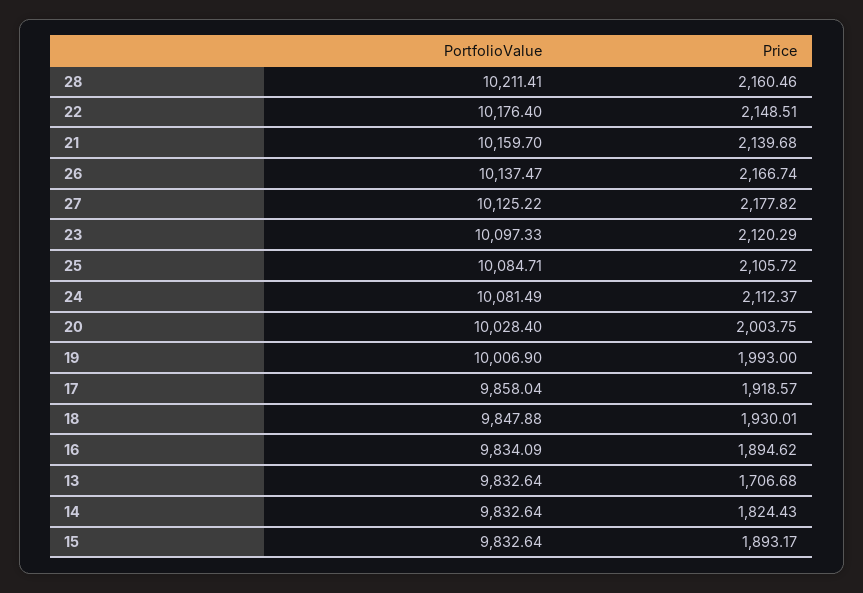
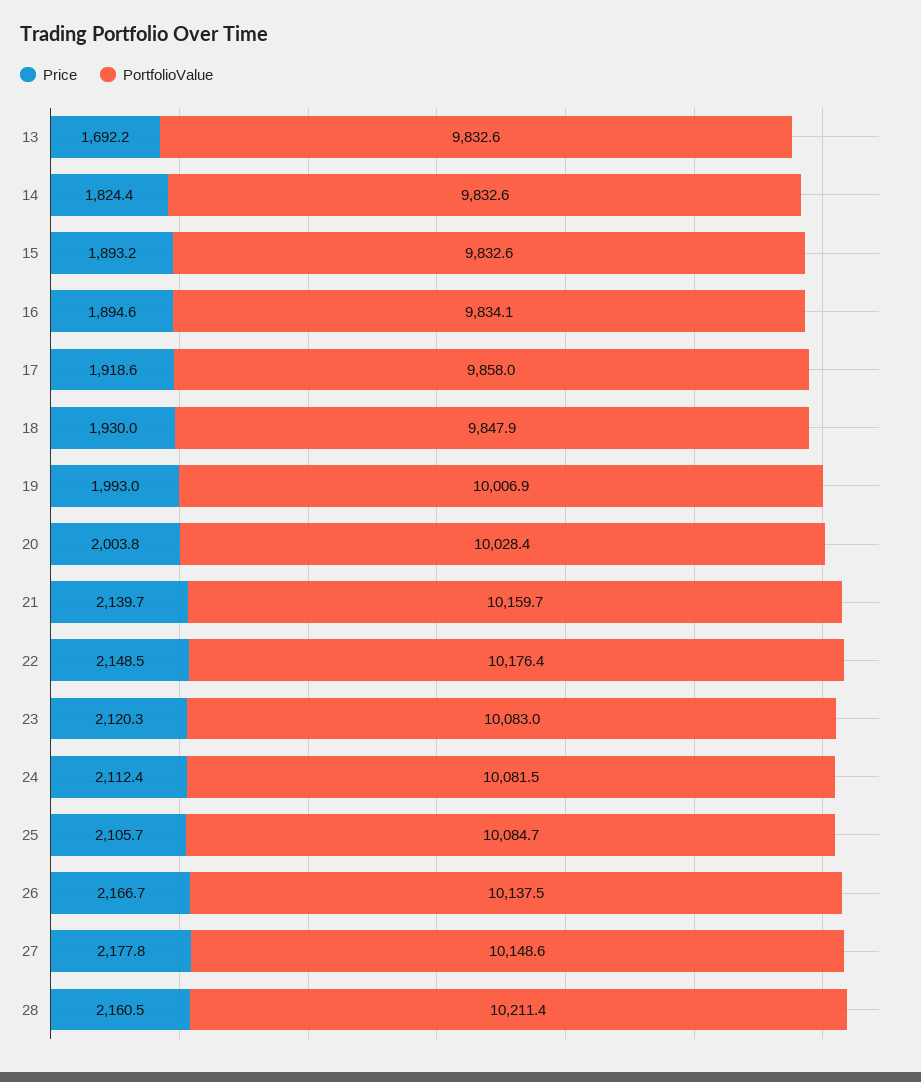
  {
    "PortfolioValue": {
      "28": 10211.41,
      "22": 10176.4,
      "21": 10159.7,
      "26": 10137.47,
-     "27": 10125.22,
+     "27": 10148.6,
-     "23": 10097.33,
+     "23": 10083,
      "25": 10084.71,
      "24": 10081.49,
      "20": 10028.4,
      "19": 10006.9,
      "17": 9858.04,
      "18": 9847.88,
      "16": 9834.09,
      "13": 9832.64,
      "14": 9832.64,
      "15": 9832.64
    },
    "Price": {
      "28": 2160.46,
      "22": 2148.51,
      "21": 2139.68,
      "26": 2166.74,
      "27": 2177.82,
      "23": 2120.29,
      "25": 2105.72,
      "24": 2112.37,
      "20": 2003.75,
      "19": 1993,
      "17": 1918.57,
      "18": 1930.01,
      "16": 1894.62,
-     "13": 1706.68,
+     "13": 1692.2,
      "14": 1824.43,
      "15": 1893.17
    }
  }

